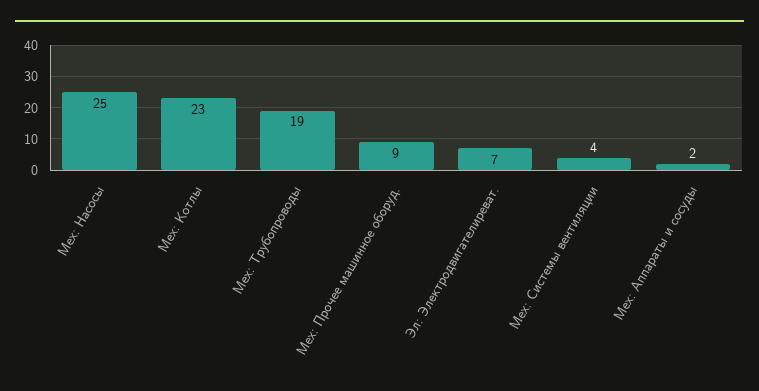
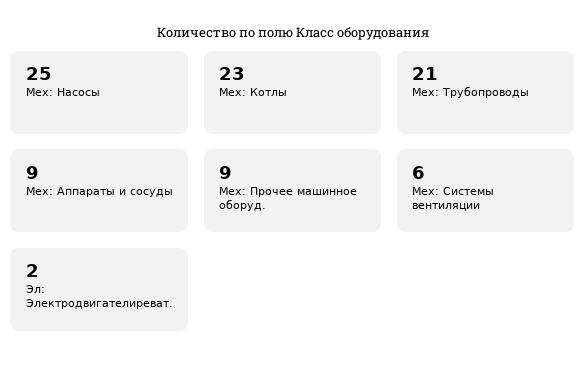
  {
    "Мех: Насосы": 25,
    "Мех: Котлы": 23,
-   "Мех: Трубопроводы": 19,
+   "Мех: Трубопроводы": 21,
    "Мех: Прочее машинное оборуд.": 9,
-   "Эл: Электродвигателиреват.": 7,
+   "Эл: Электродвигателиреват.": 2,
-   "Мех: Системы вентиляции": 4,
+   "Мех: Системы вентиляции": 6,
-   "Мех: Аппараты и сосуды": 2
+   "Мех: Аппараты и сосуды": 9
  }

